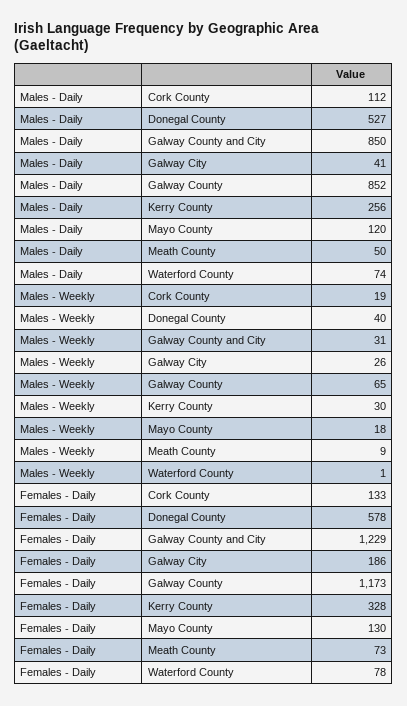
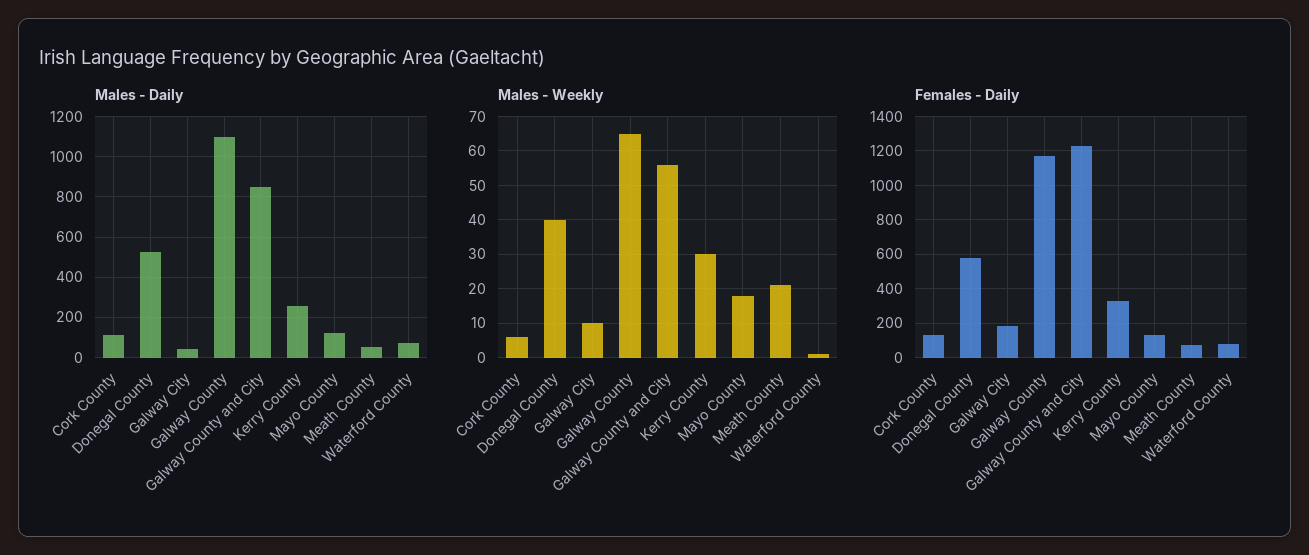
  {
    "Males - Daily": {
      "Cork County": 112,
      "Donegal County": 527,
      "Galway County and City": 850,
      "Galway City": 41,
-     "Galway County": 852,
+     "Galway County": 1100,
      "Kerry County": 256,
      "Mayo County": 120,
      "Meath County": 50,
      "Waterford County": 74
    },
    "Males - Weekly": {
-     "Cork County": 19,
+     "Cork County": 5,
      "Donegal County": 40,
-     "Galway County and City": 31,
+     "Galway County and City": 55,
-     "Galway City": 26,
+     "Galway City": 10,
      "Galway County": 65,
      "Kerry County": 30,
      "Mayo County": 18,
-     "Meath County": 9,
+     "Meath County": 20,
      "Waterford County": 1
    },
    "Females - Daily": {
      "Cork County": 133,
      "Donegal County": 578,
      "Galway County and City": 1229,
      "Galway City": 186,
      "Galway County": 1173,
      "Kerry County": 328,
      "Mayo County": 130,
      "Meath County": 73,
      "Waterford County": 78
    }
  }

